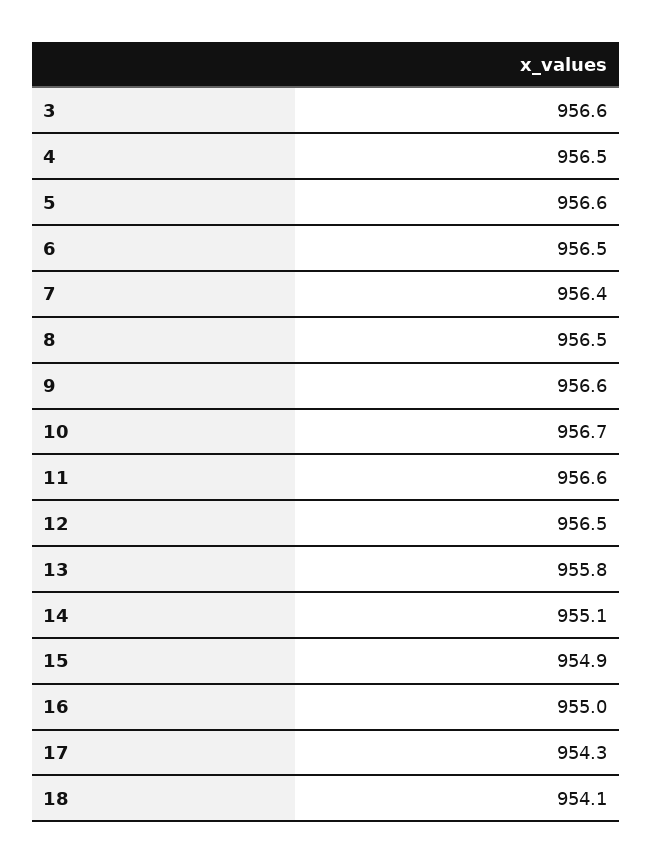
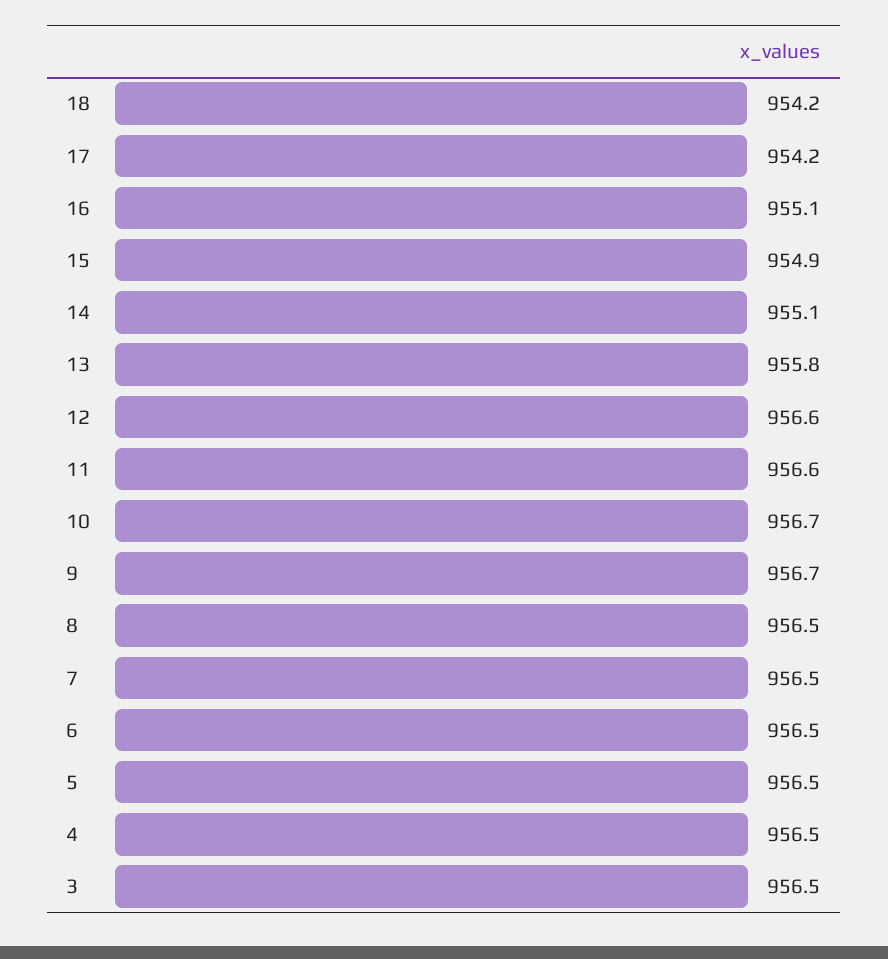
  {
-   "3": 956.6,
+   "3": 956.5,
    "4": 956.5,
-   "5": 956.6,
+   "5": 956.5,
    "6": 956.5,
-   "7": 956.4,
+   "7": 956.5,
    "8": 956.5,
-   "9": 956.6,
+   "9": 956.7,
    "10": 956.7,
    "11": 956.6,
-   "12": 956.5,
+   "12": 956.6,
    "13": 955.8,
    "14": 955.1,
    "15": 954.9,
-   "16": 955,
+   "16": 955.1,
-   "17": 954.3,
+   "17": 954.2,
-   "18": 954.1
+   "18": 954.2
  }

